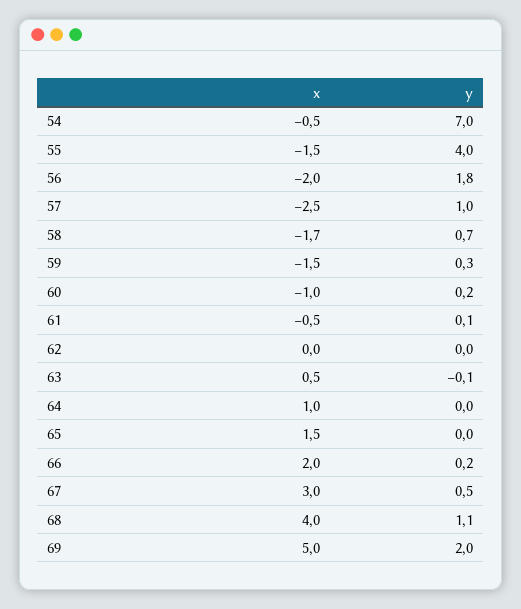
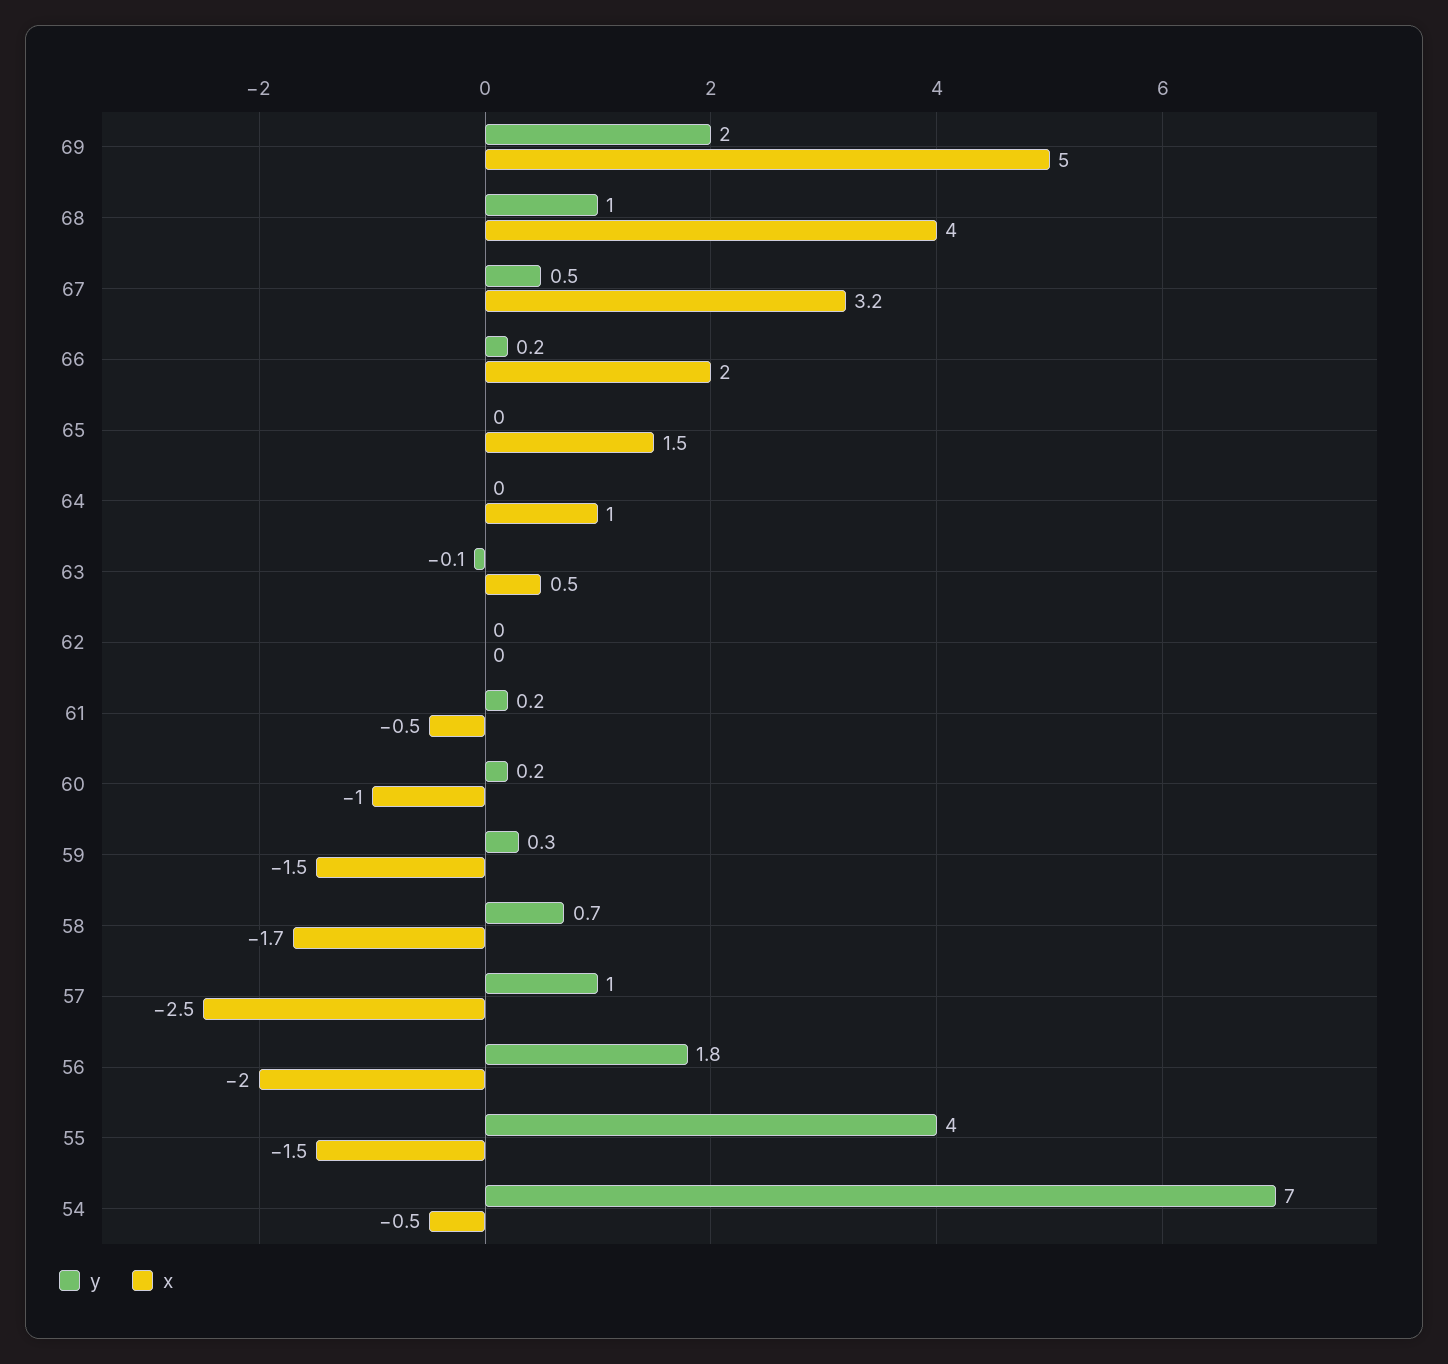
  {
    "x": {
      "54": -0.5,
      "55": -1.5,
      "56": -2,
      "57": -2.5,
      "58": -1.7,
      "59": -1.5,
      "60": -1,
      "61": -0.5,
      "62": 0,
      "63": 0.5,
      "64": 1,
      "65": 1.5,
      "66": 2,
-     "67": 3,
+     "67": 3.2,
      "68": 4,
      "69": 5
    },
    "y": {
      "54": 7,
      "55": 4,
      "56": 1.8,
      "57": 1,
      "58": 0.7,
      "59": 0.3,
      "60": 0.2,
-     "61": 0.1,
+     "61": 0.2,
      "62": 0,
      "63": -0.1,
      "64": 0,
      "65": 0,
      "66": 0.2,
      "67": 0.5,
-     "68": 1.1,
+     "68": 1,
      "69": 2
    }
  }

